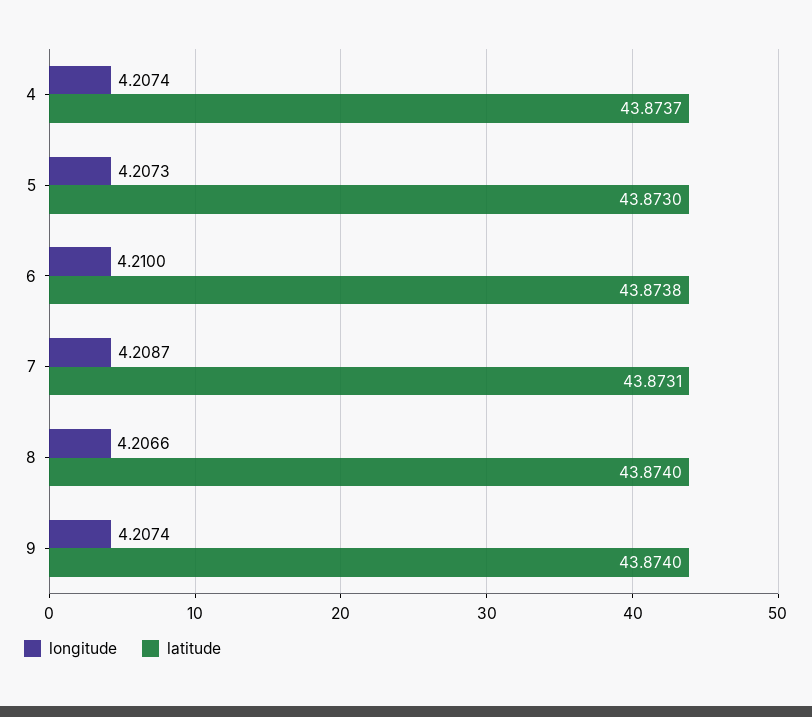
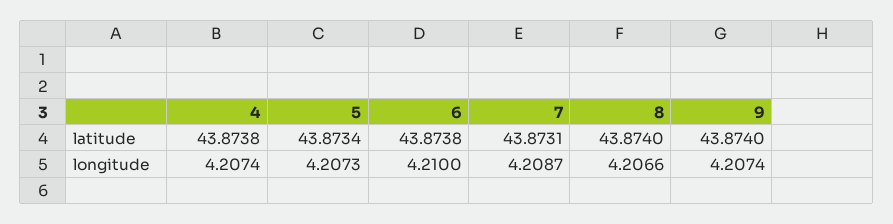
  {
    "longitude": {
      "4": 4.2074,
      "5": 4.2073,
      "6": 4.21,
      "7": 4.2087,
      "8": 4.2066,
      "9": 4.2074
    },
    "latitude": {
-     "4": 43.8737,
+     "4": 43.8738,
-     "5": 43.873,
+     "5": 43.8734,
      "6": 43.8738,
      "7": 43.8731,
      "8": 43.874,
      "9": 43.874
    }
  }

